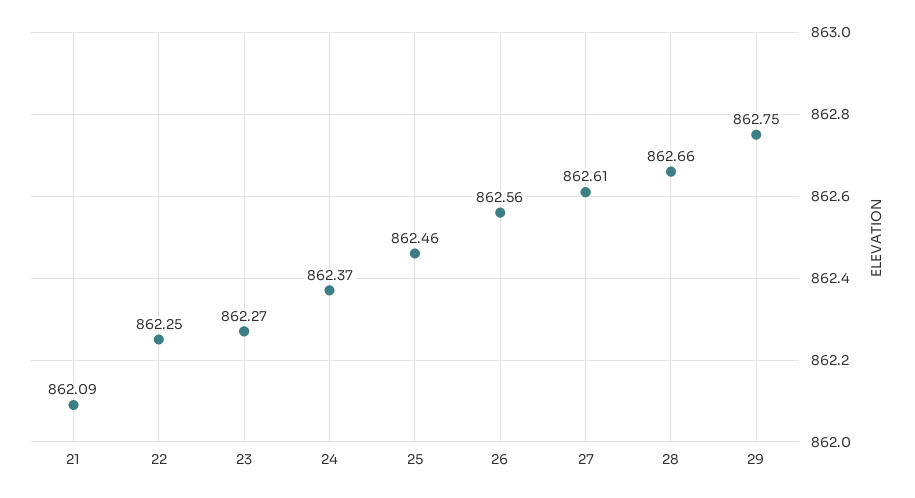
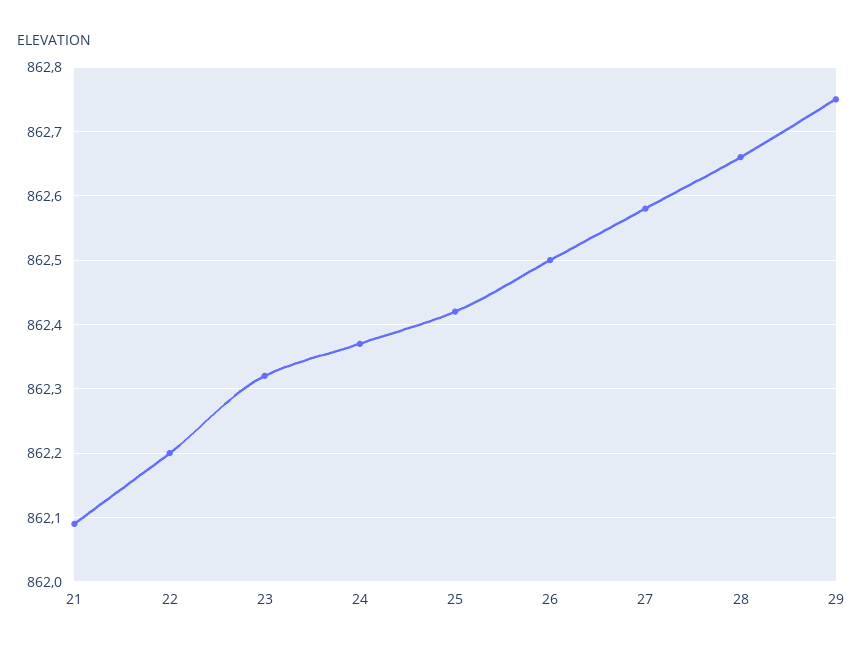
  {
    "21": 862.09,
-   "22": 862.25,
+   "22": 862.2,
-   "23": 862.27,
+   "23": 862.32,
    "24": 862.37,
-   "25": 862.46,
+   "25": 862.42,
-   "26": 862.56,
+   "26": 862.5,
-   "27": 862.61,
+   "27": 862.58,
    "28": 862.66,
    "29": 862.75
  }

